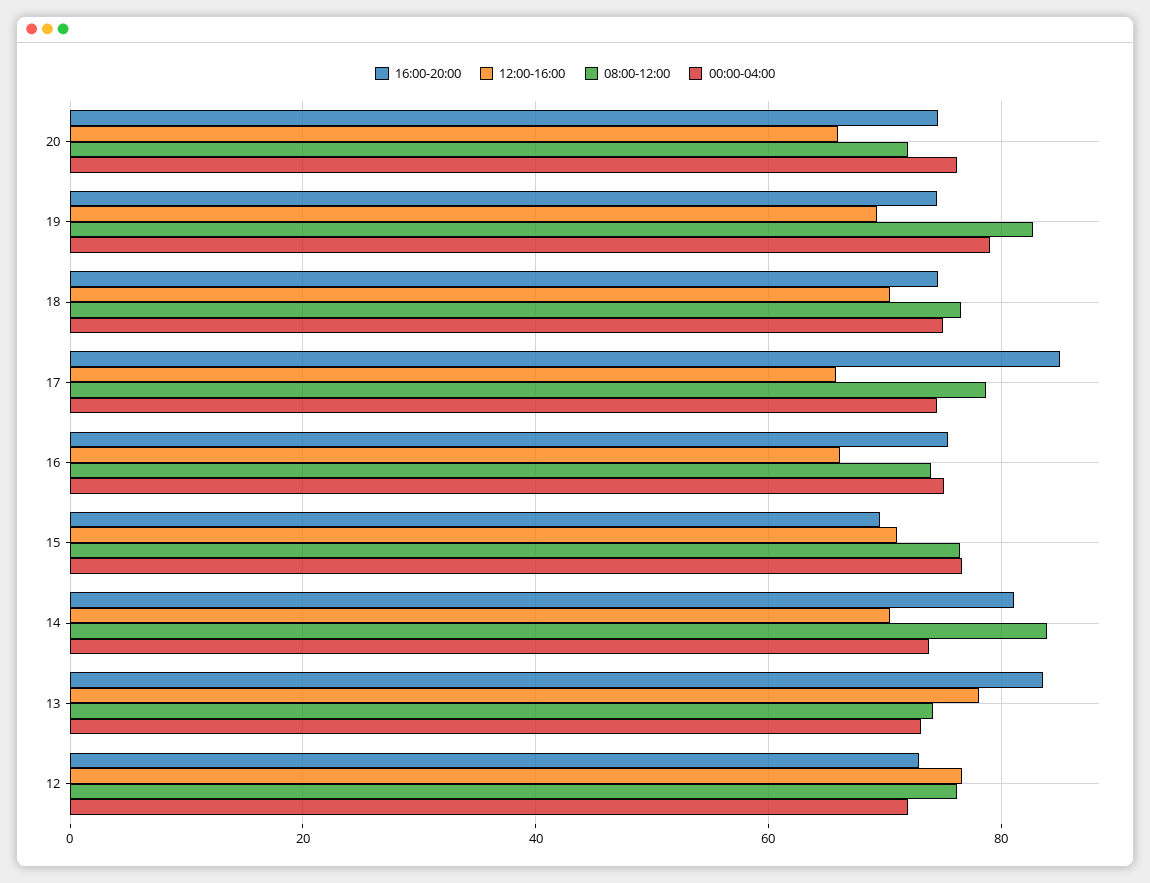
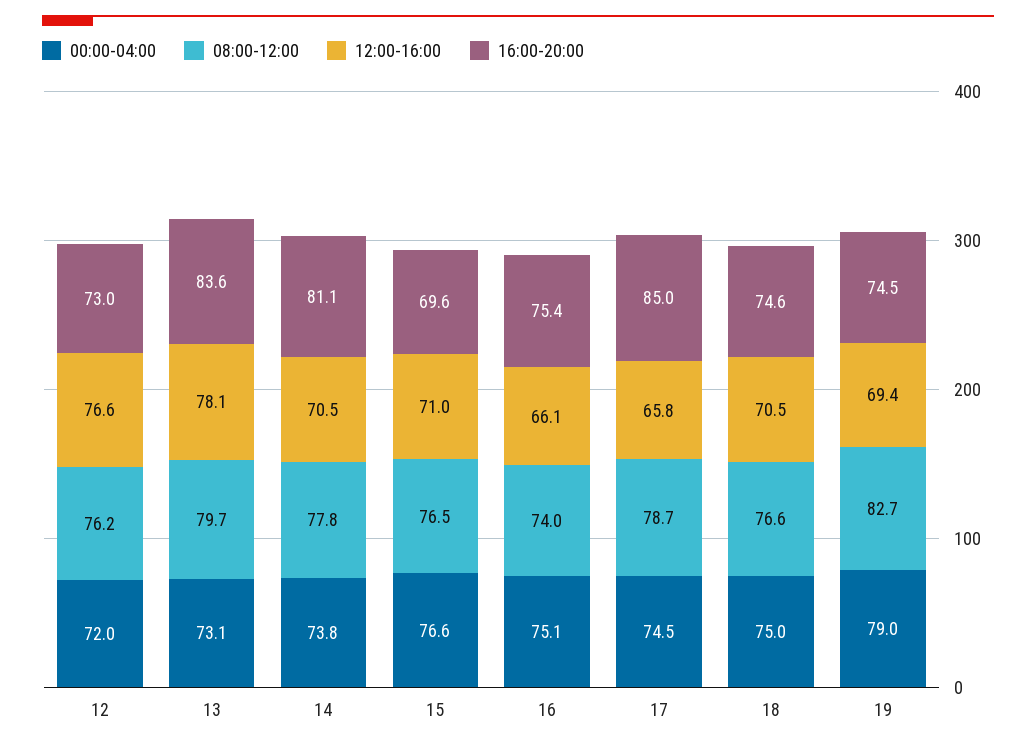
  {
    "16:00-20:00": {
-     "20": 74,
      "19": 74.5,
      "18": 74.6,
      "17": 85,
      "16": 75.4,
      "15": 69.6,
      "14": 81.1,
      "13": 83.6,
      "12": 73
    },
    "12:00-16:00": {
-     "20": 66,
      "19": 69.4,
      "18": 70.5,
      "17": 65.8,
      "16": 66.1,
      "15": 71,
      "14": 70.5,
      "13": 78.1,
      "12": 76.6
    },
    "08:00-12:00": {
-     "20": 72,
      "19": 82.7,
      "18": 76.6,
      "17": 78.7,
      "16": 74,
      "15": 76.5,
-     "14": 84,
+     "14": 77.8,
-     "13": 74,
+     "13": 79.7,
      "12": 76.2
    },
    "00:00-04:00": {
-     "20": 76,
      "19": 79,
      "18": 75,
      "17": 74.5,
      "16": 75.1,
      "15": 76.6,
      "14": 73.8,
      "13": 73.1,
      "12": 72
    }
  }

